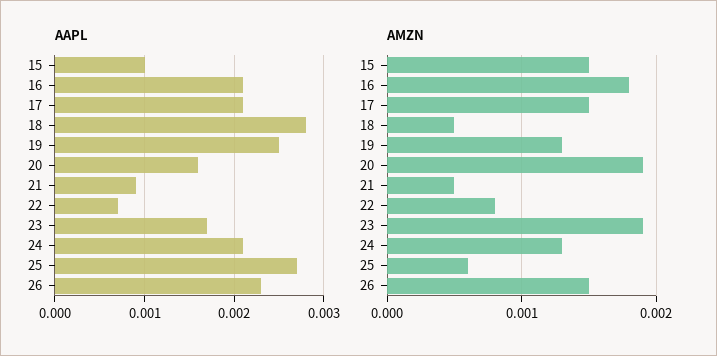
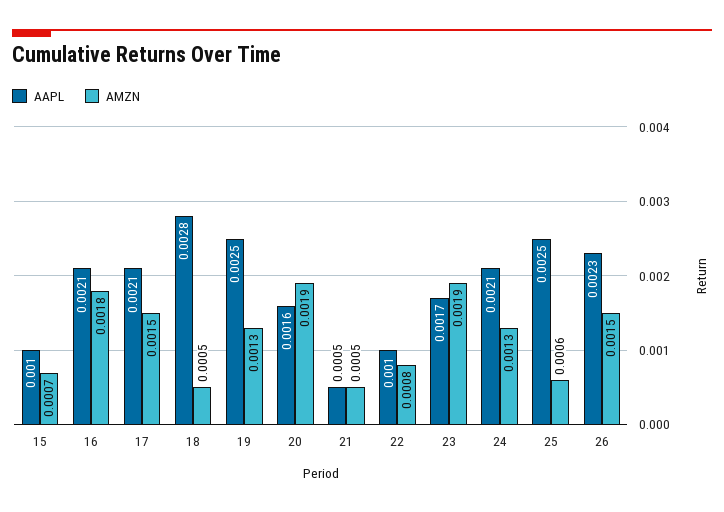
  {
    "AAPL": {
      "15": 0.001,
      "16": 0.0021,
      "17": 0.0021,
      "18": 0.0028,
      "19": 0.0025,
      "20": 0.0016,
-     "21": 0.0009,
+     "21": 0.0005,
-     "22": 0.0007,
+     "22": 0.001,
      "23": 0.0017,
      "24": 0.0021,
-     "25": 0.0027,
+     "25": 0.0025,
      "26": 0.0023
    },
    "AMZN": {
-     "15": 0.0015,
+     "15": 0.0007,
      "16": 0.0018,
      "17": 0.0015,
      "18": 0.0005,
      "19": 0.0013,
      "20": 0.0019,
      "21": 0.0005,
      "22": 0.0008,
      "23": 0.0019,
      "24": 0.0013,
      "25": 0.0006,
      "26": 0.0015
    }
  }

